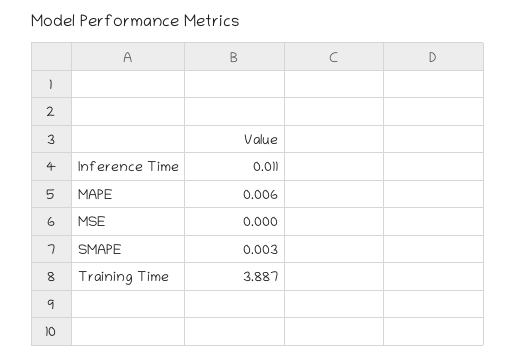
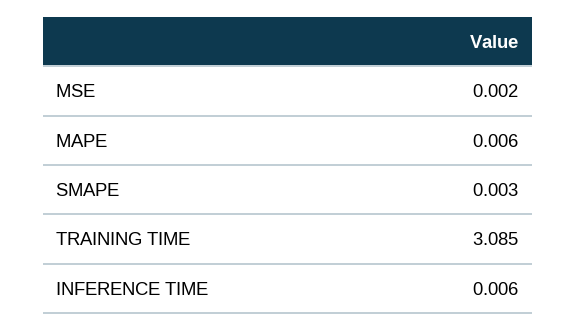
  {
-   "Inference Time": 0.011,
+   "Inference Time": 0.006,
    "MAPE": 0.006,
-   "MSE": 0,
+   "MSE": 0.002,
    "SMAPE": 0.003,
-   "Training Time": 3.887
+   "Training Time": 3.085
  }

